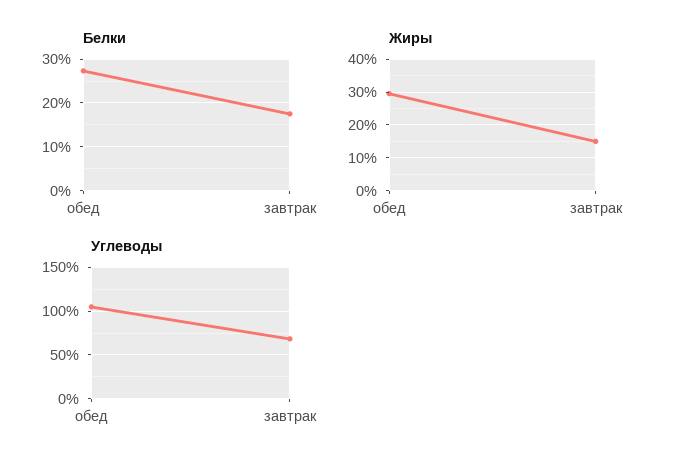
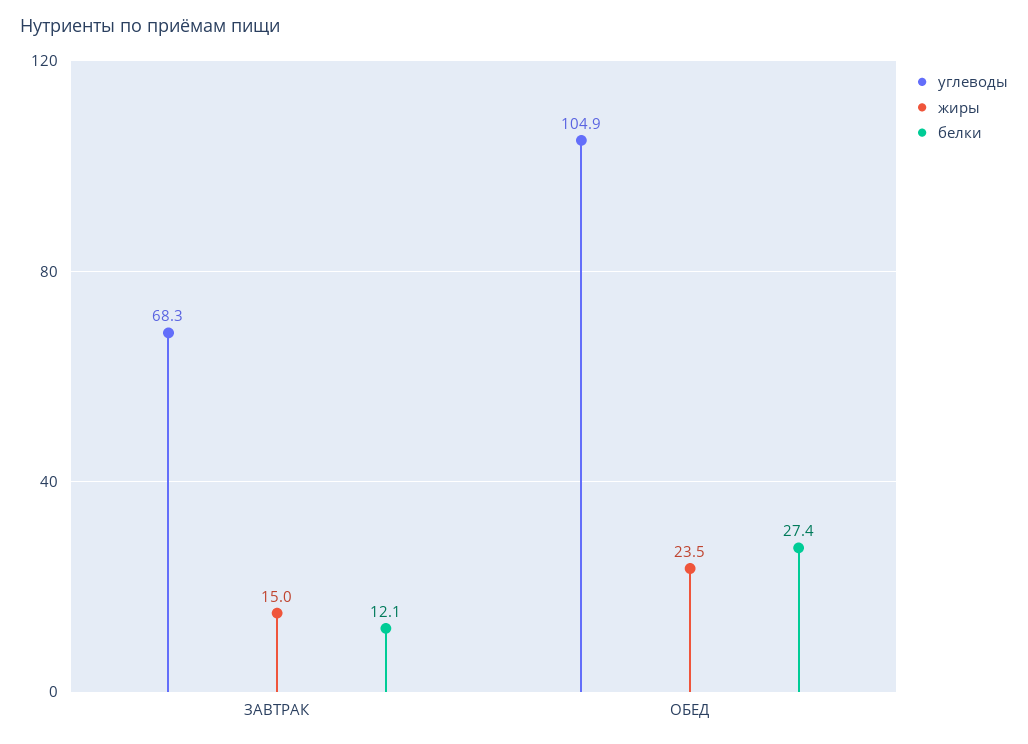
  {
    "Белки": {
      "обед": 27.4,
-     "завтрак": 18
+     "завтрак": 12.1
    },
    "Жиры": {
-     "обед": 30,
+     "обед": 23.5,
      "завтрак": 15
    },
    "Углеводы": {
      "обед": 104.9,
      "завтрак": 68.3
    }
  }

